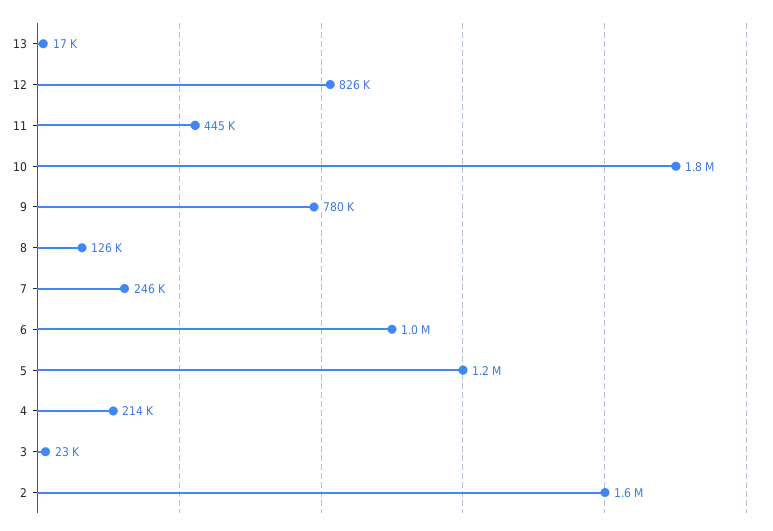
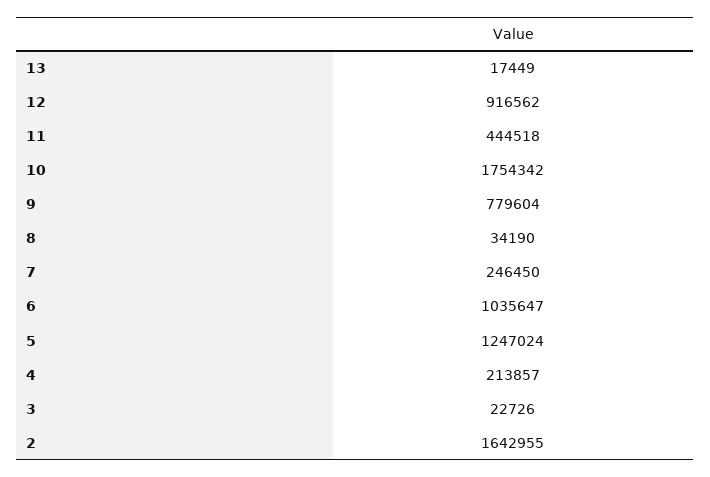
  {
    "13": 17449,
-   "12": 826000,
+   "12": 916562,
    "11": 444518,
    "10": 1754342,
    "9": 779604,
-   "8": 126000,
+   "8": 34190,
    "7": 246450,
    "6": 1035647,
    "5": 1247024,
    "4": 213857,
    "3": 22726,
    "2": 1642955
  }

